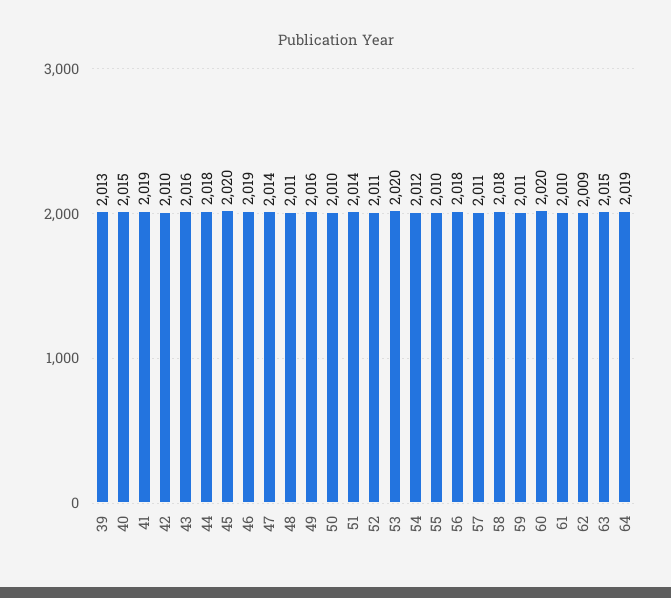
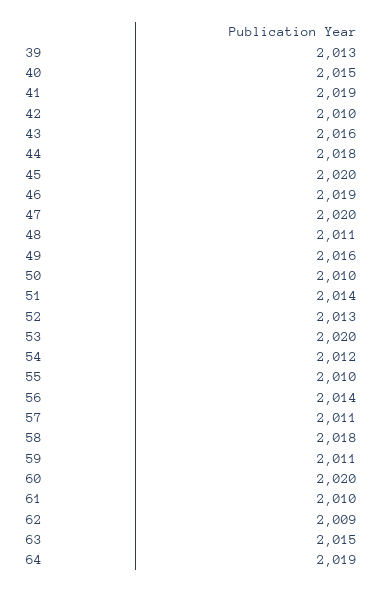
  {
    "39": 2013,
    "40": 2015,
    "41": 2019,
    "42": 2010,
    "43": 2016,
    "44": 2018,
    "45": 2020,
    "46": 2019,
-   "47": 2014,
+   "47": 2020,
    "48": 2011,
    "49": 2016,
    "50": 2010,
    "51": 2014,
-   "52": 2011,
+   "52": 2013,
    "53": 2020,
    "54": 2012,
    "55": 2010,
-   "56": 2018,
+   "56": 2014,
    "57": 2011,
    "58": 2018,
    "59": 2011,
    "60": 2020,
    "61": 2010,
    "62": 2009,
    "63": 2015,
    "64": 2019
  }

